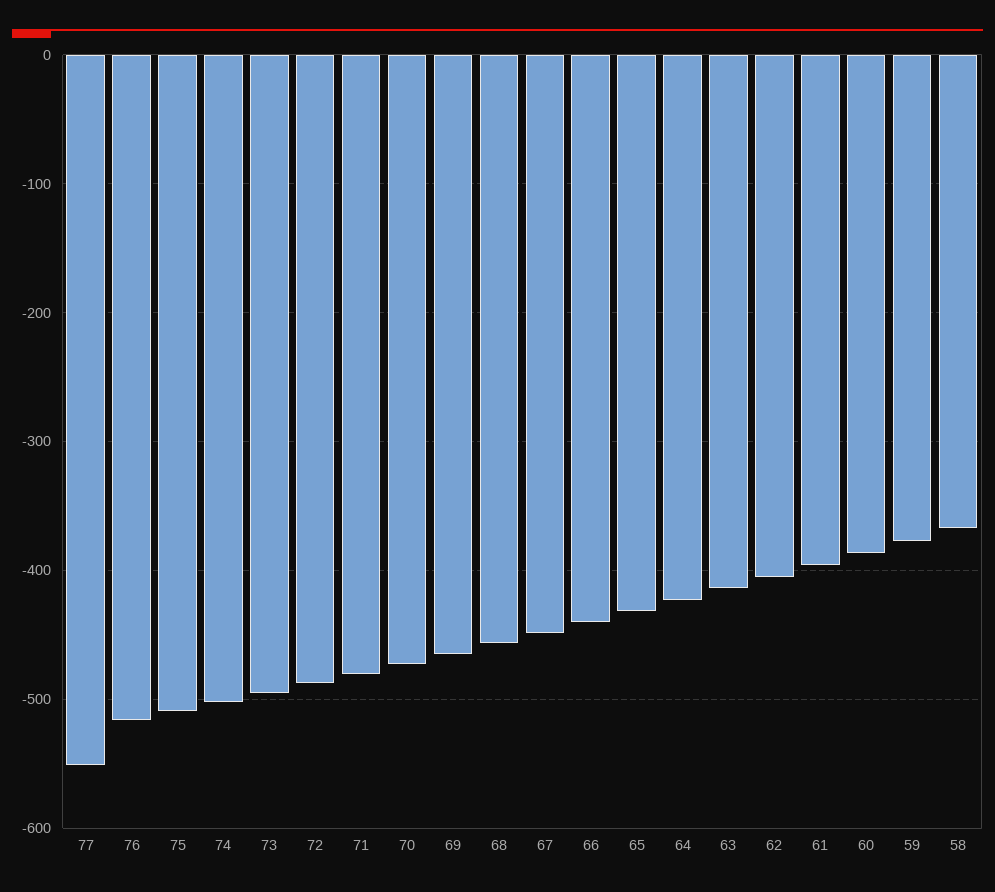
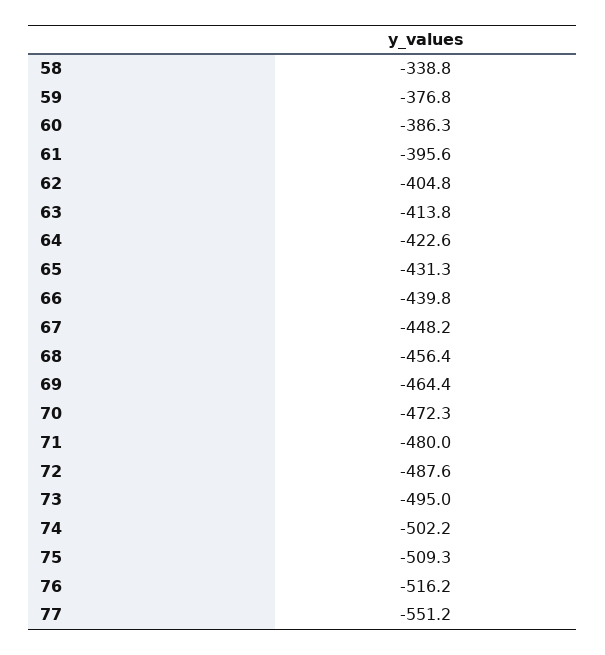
  {
    "77": -551.2,
    "76": -516.2,
    "75": -509.3,
    "74": -502.2,
    "73": -495,
    "72": -487.6,
    "71": -480,
    "70": -472.3,
    "69": -464.4,
    "68": -456.4,
    "67": -448.2,
    "66": -439.8,
    "65": -431.3,
    "64": -422.6,
    "63": -413.8,
    "62": -404.8,
    "61": -395.6,
    "60": -386.3,
    "59": -376.8,
-   "58": -370
+   "58": -338.8
  }

